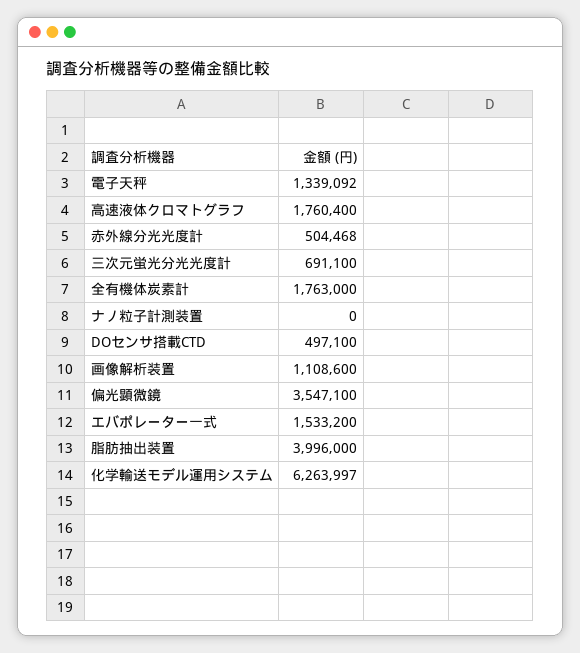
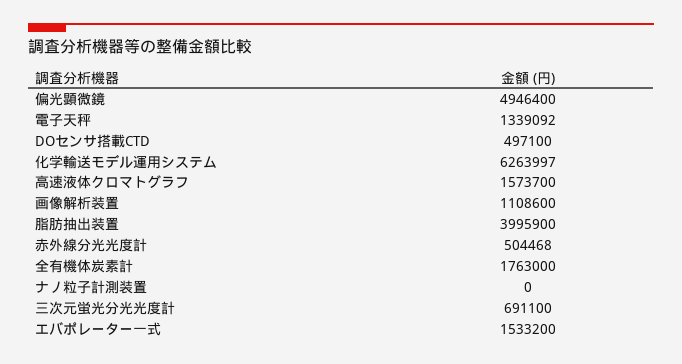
  {
    "電子天秤": 1339092,
-   "高速液体クロマトグラフ": 1760400,
+   "高速液体クロマトグラフ": 1573700,
    "赤外線分光光度計": 504468,
    "三次元蛍光分光光度計": 691100,
    "全有機体炭素計": 1763000,
    "ナノ粒子計測装置": 0,
    "DOセンサ搭載CTD": 497100,
    "画像解析装置": 1108600,
-   "偏光顕微鏡": 3547100,
+   "偏光顕微鏡": 4946400,
    "エバポレーター一式": 1533200,
-   "脂肪抽出装置": 3996000,
+   "脂肪抽出装置": 3995900,
    "化学輸送モデル運用システム": 6263997
  }

